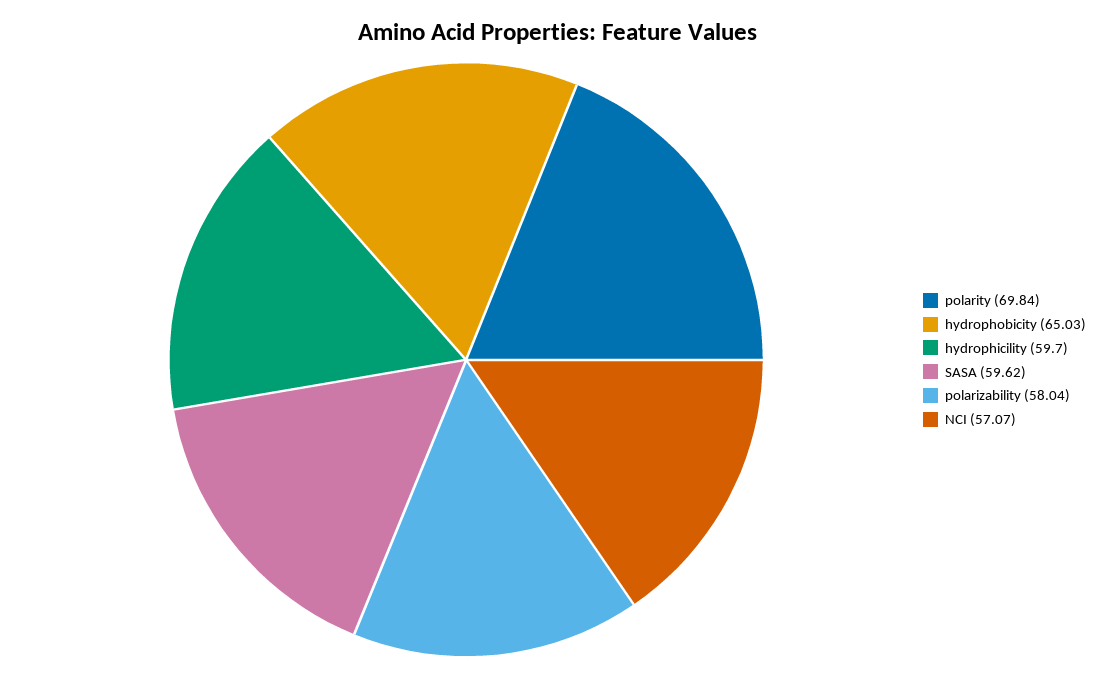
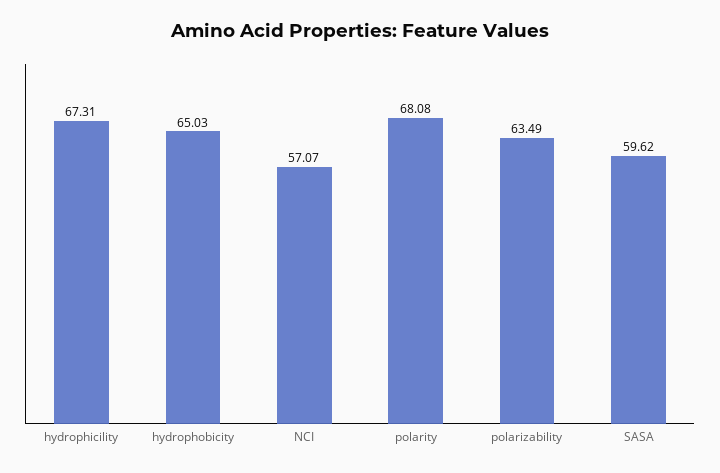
  {
-   "polarity": 69.84,
+   "polarity": 68.08,
    "hydrophobicity": 65.03,
-   "hydrophicility": 59.7,
+   "hydrophicility": 67.31,
    "SASA": 59.62,
-   "polarizability": 58.04,
+   "polarizability": 63.49,
    "NCI": 57.07
  }

